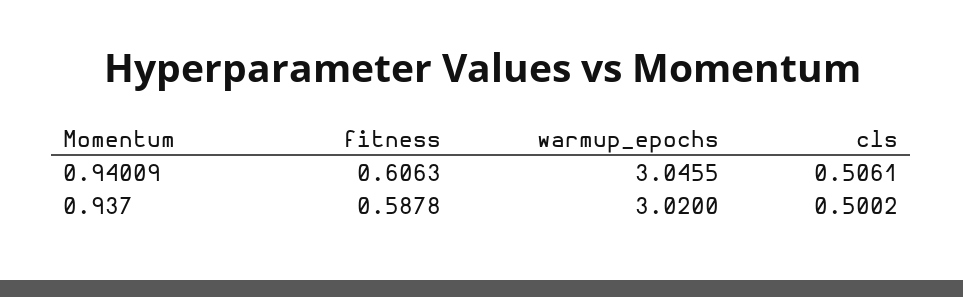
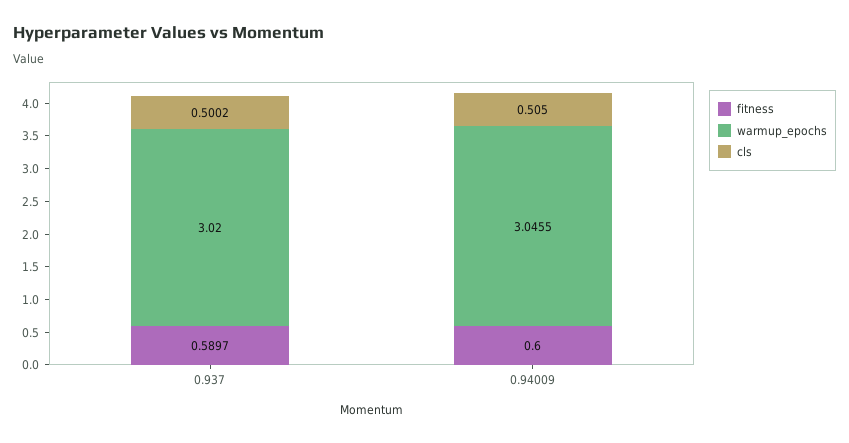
  {
    "fitness": {
-     "0.94009": 0.6063,
+     "0.94009": 0.6,
-     "0.937": 0.5878
+     "0.937": 0.5897
    },
    "warmup_epochs": {
      "0.94009": 3.0455,
      "0.937": 3.02
    },
    "cls": {
-     "0.94009": 0.5061,
+     "0.94009": 0.505,
      "0.937": 0.5002
    }
  }

